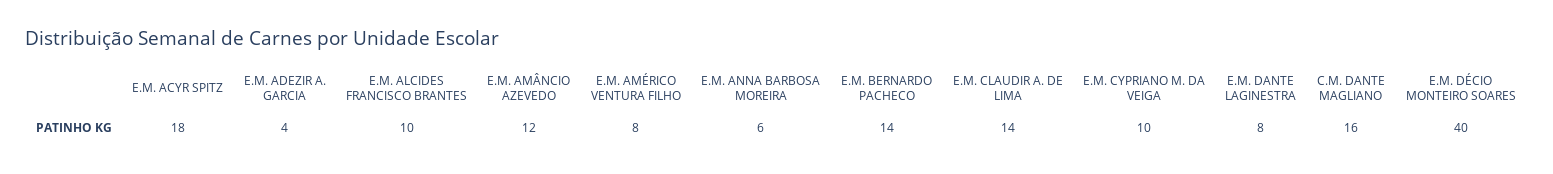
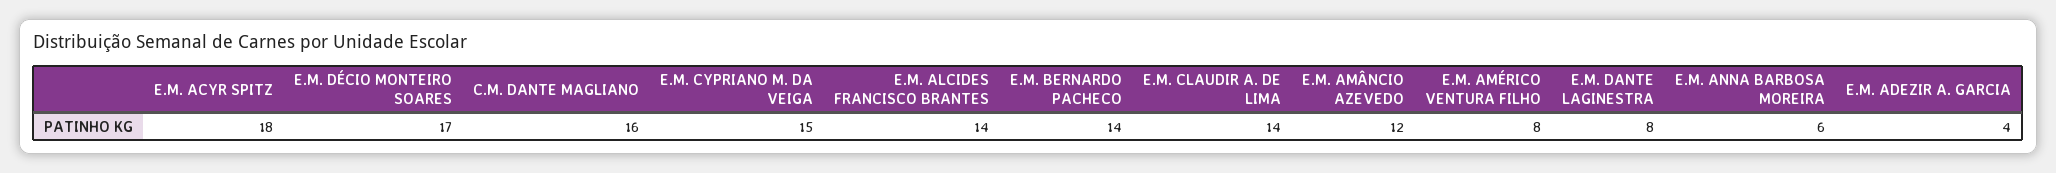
  {
    "E.M. ACYR SPITZ": 18,
    "E.M. ADEZIR A. GARCIA": 4,
-   "E.M. ALCIDES FRANCISCO BRANTES": 10,
+   "E.M. ALCIDES FRANCISCO BRANTES": 14,
    "E.M. AMÂNCIO AZEVEDO": 12,
    "E.M. AMÉRICO VENTURA FILHO": 8,
    "E.M. ANNA BARBOSA MOREIRA": 6,
    "E.M. BERNARDO PACHECO": 14,
    "E.M. CLAUDIR A. DE LIMA": 14,
-   "E.M. CYPRIANO M. DA VEIGA": 10,
+   "E.M. CYPRIANO M. DA VEIGA": 15,
    "E.M. DANTE LAGINESTRA": 8,
    "C.M. DANTE MAGLIANO": 16,
-   "E.M. DÉCIO MONTEIRO SOARES": 40
+   "E.M. DÉCIO MONTEIRO SOARES": 17
  }

